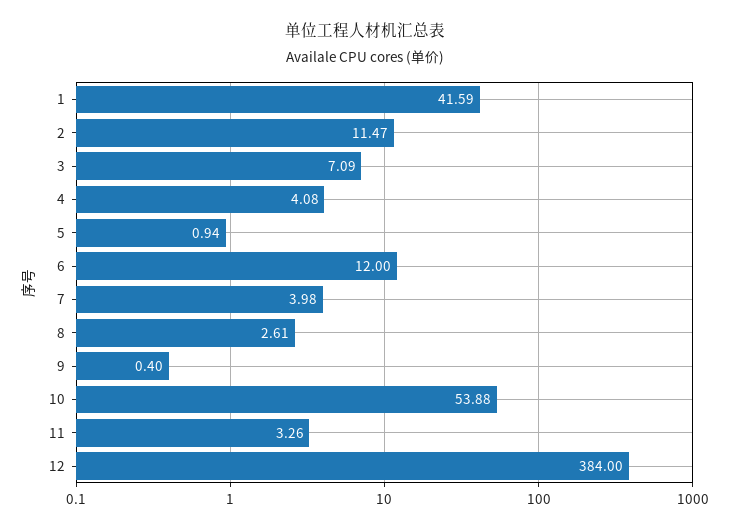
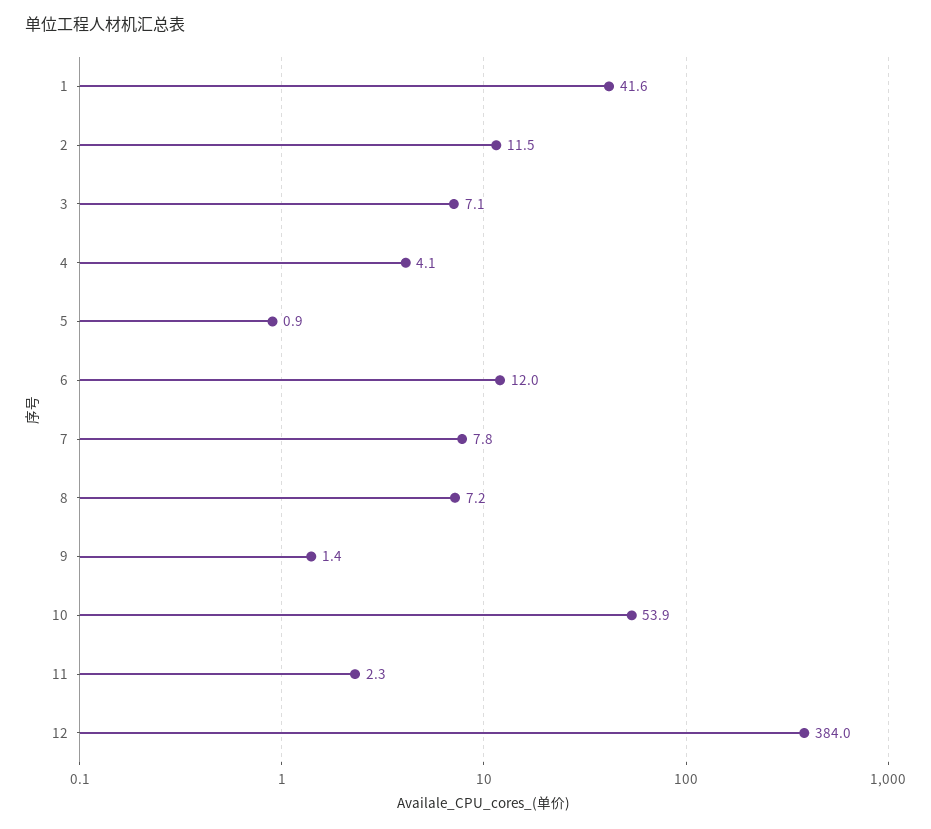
  {
    "1": 41.59,
    "2": 11.47,
    "3": 7.09,
    "4": 4.08,
    "5": 0.94,
    "6": 12,
-   "7": 3.98,
+   "7": 7.8,
-   "8": 2.61,
+   "8": 7.2,
-   "9": 0.4,
+   "9": 1.4,
    "10": 53.88,
-   "11": 3.26,
+   "11": 2.3,
    "12": 384
  }

